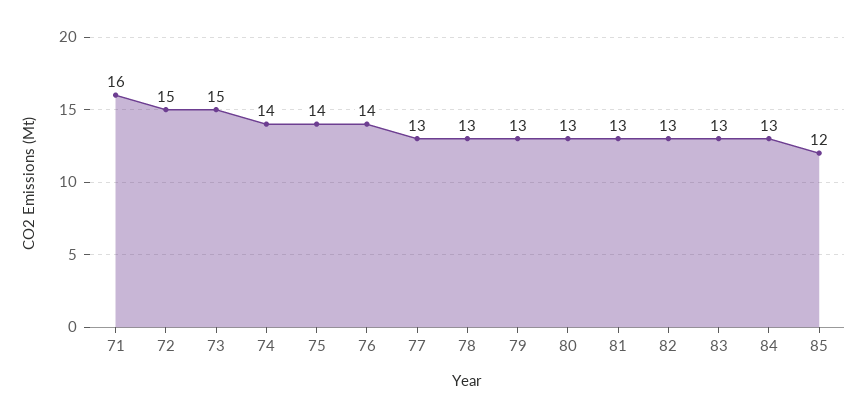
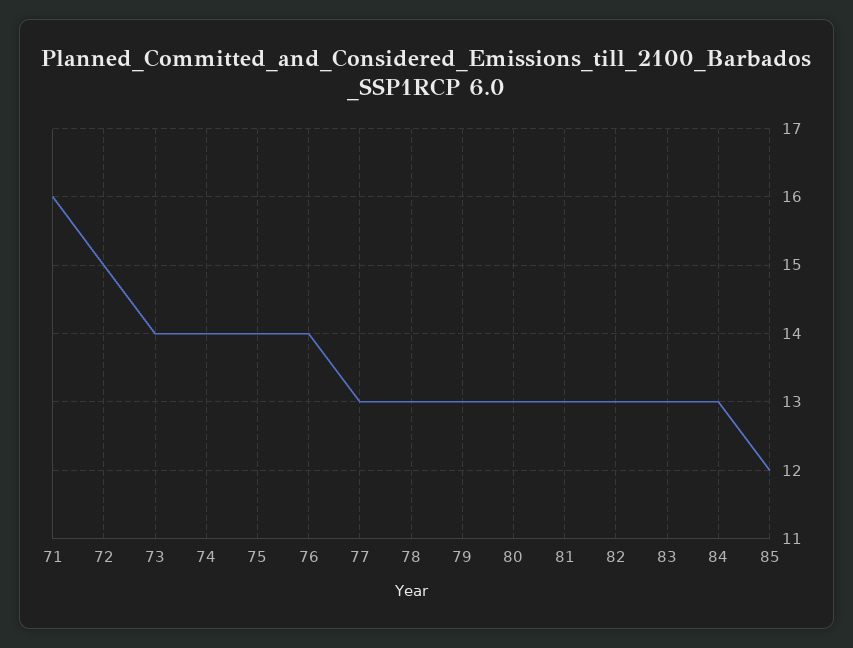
  {
    "71": 16,
    "72": 15,
-   "73": 15,
+   "73": 14,
    "74": 14,
    "75": 14,
    "76": 14,
    "77": 13,
    "78": 13,
    "79": 13,
    "80": 13,
    "81": 13,
    "82": 13,
    "83": 13,
    "84": 13,
    "85": 12
  }

